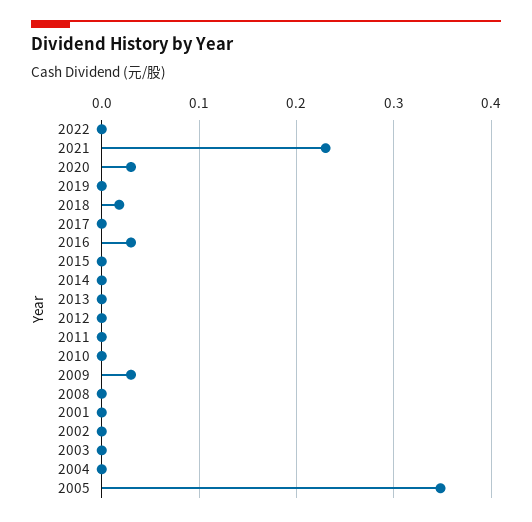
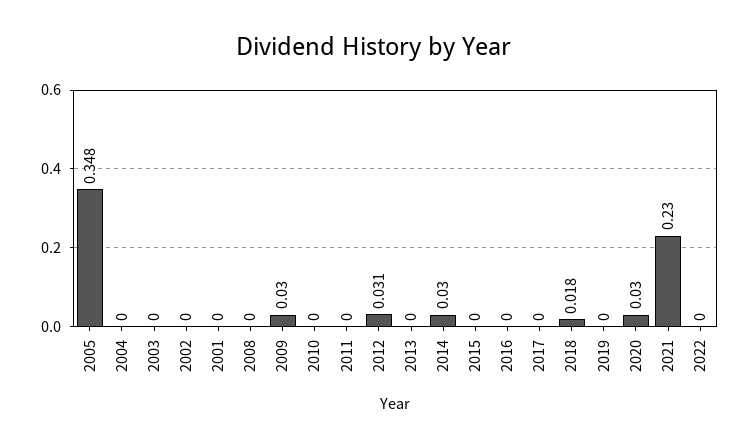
  {
    "2022": 0,
    "2021": 0.23,
    "2020": 0.03,
    "2019": 0,
    "2018": 0.018,
    "2017": 0,
-   "2016": 0.03,
+   "2016": 0,
    "2015": 0,
-   "2014": 0,
+   "2014": 0.03,
    "2013": 0,
-   "2012": 0,
+   "2012": 0.031,
    "2011": 0,
    "2010": 0,
    "2009": 0.03,
    "2008": 0,
    "2001": 0,
    "2002": 0,
    "2003": 0,
    "2004": 0,
    "2005": 0.348
  }

